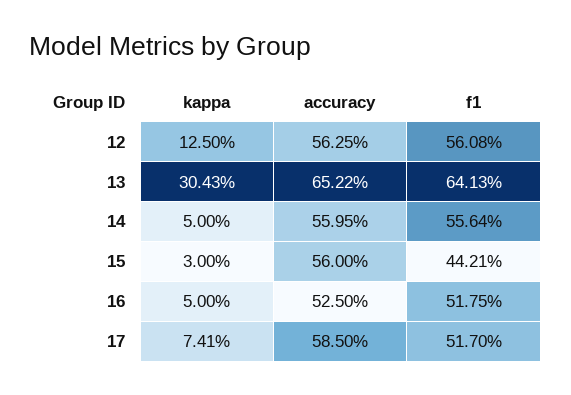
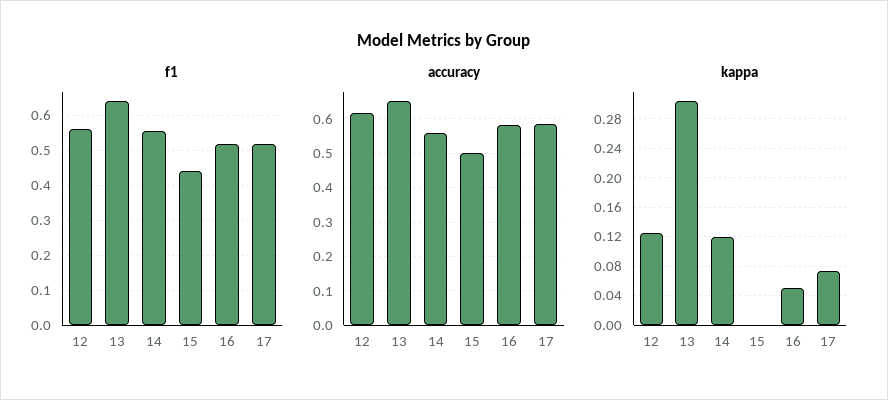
  {
    "kappa": {
      "12": 0.125,
      "13": 0.3043,
-     "14": 0.05,
+     "14": 0.12,
-     "15": 0.03,
+     "15": 0,
      "16": 0.05,
      "17": 0.0741
    },
    "accuracy": {
-     "12": 0.5625,
+     "12": 0.62,
      "13": 0.6522,
      "14": 0.5595,
-     "15": 0.56,
+     "15": 0.5,
-     "16": 0.525,
+     "16": 0.58,
      "17": 0.585
    },
    "f1": {
      "12": 0.5608,
      "13": 0.6413,
      "14": 0.5564,
      "15": 0.4421,
      "16": 0.5175,
      "17": 0.517
    }
  }

